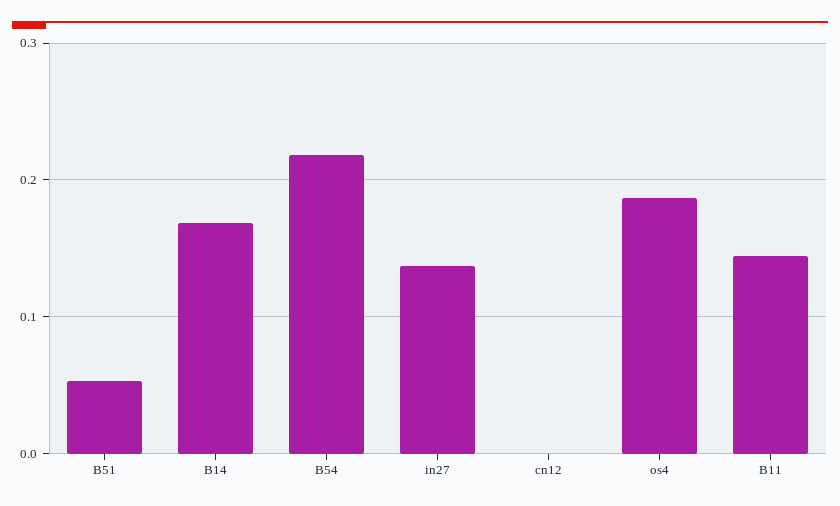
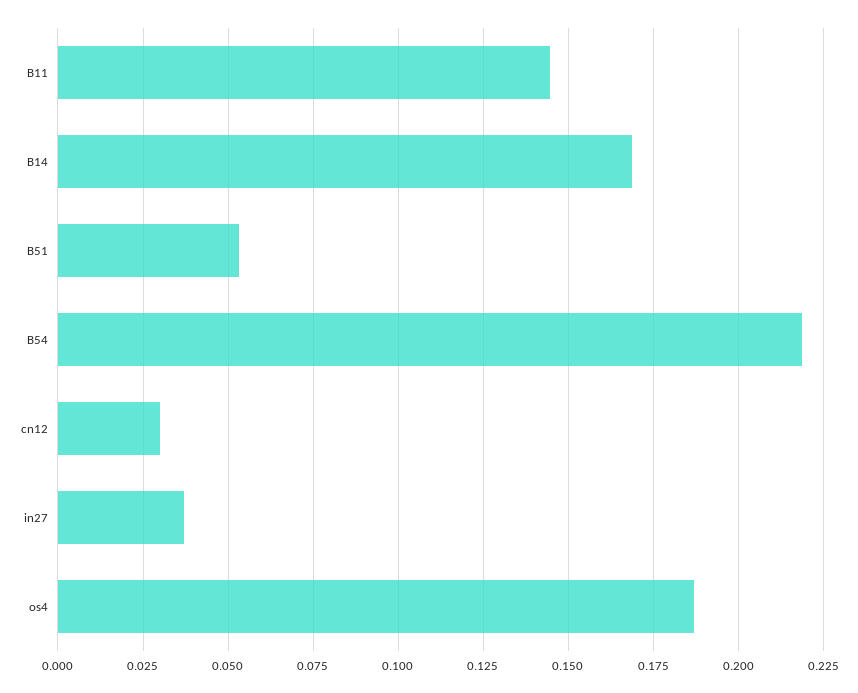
  {
    "B51": 0.0525,
    "B14": 0.1675,
    "B54": 0.2175,
-   "in27": 0.14,
+   "in27": 0.0375,
-   "cn12": 0,
+   "cn12": 0.03,
    "os4": 0.1875,
    "B11": 0.145
  }

